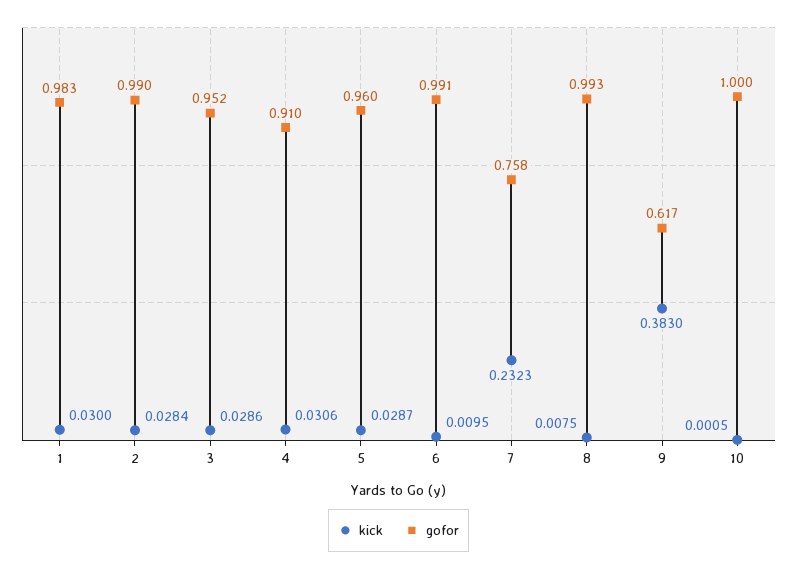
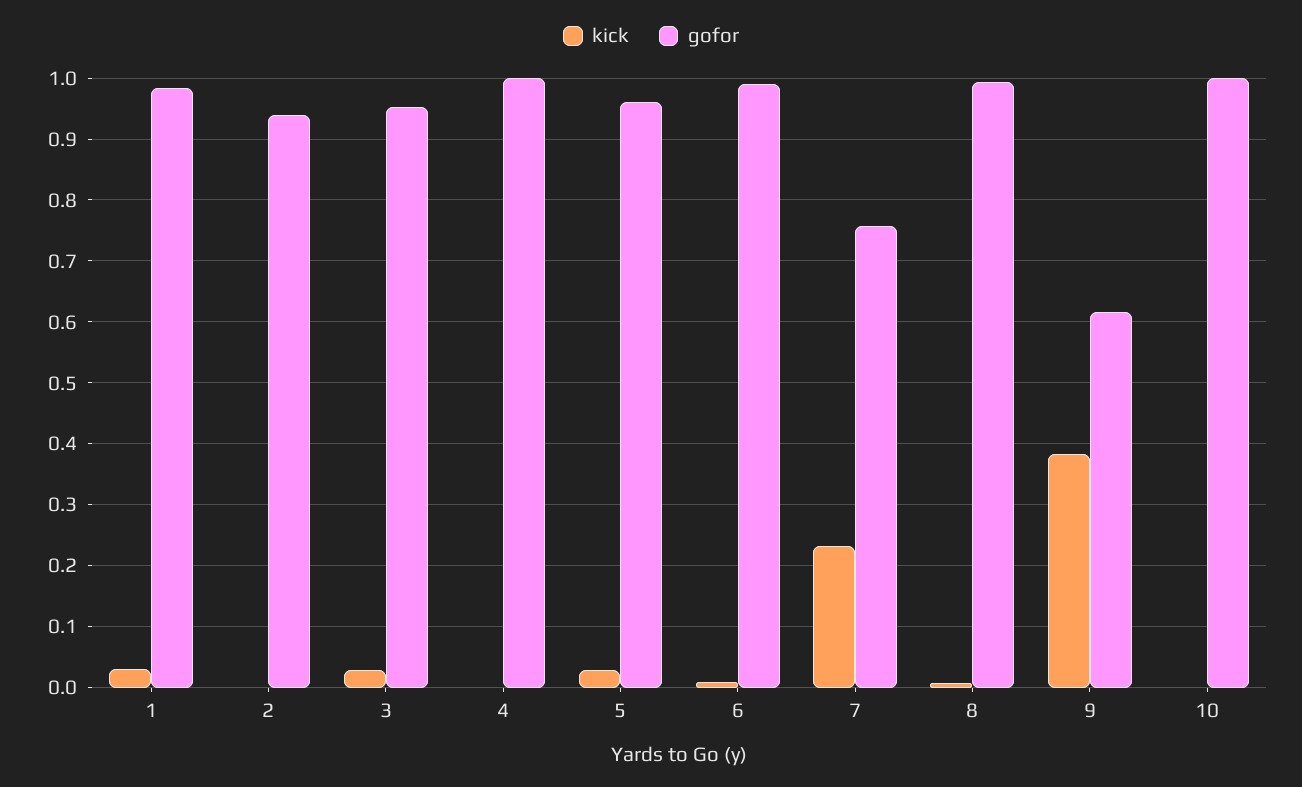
  {
    "kick": {
      "1": 0.03,
-     "2": 0.0284,
+     "2": 0,
      "3": 0.0286,
-     "4": 0.0306,
+     "4": 0,
      "5": 0.0287,
      "6": 0.0095,
      "7": 0.2323,
      "8": 0.0075,
      "9": 0.383,
      "10": 0.0005
    },
    "gofor": {
      "1": 0.983,
-     "2": 0.99,
+     "2": 0.94,
      "3": 0.952,
-     "4": 0.91,
+     "4": 1,
      "5": 0.96,
      "6": 0.991,
      "7": 0.758,
      "8": 0.993,
      "9": 0.617,
      "10": 1
    }
  }

